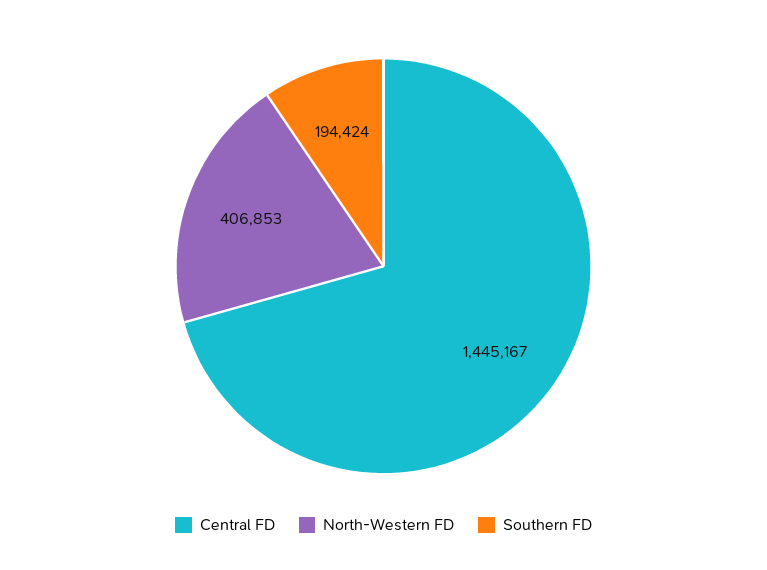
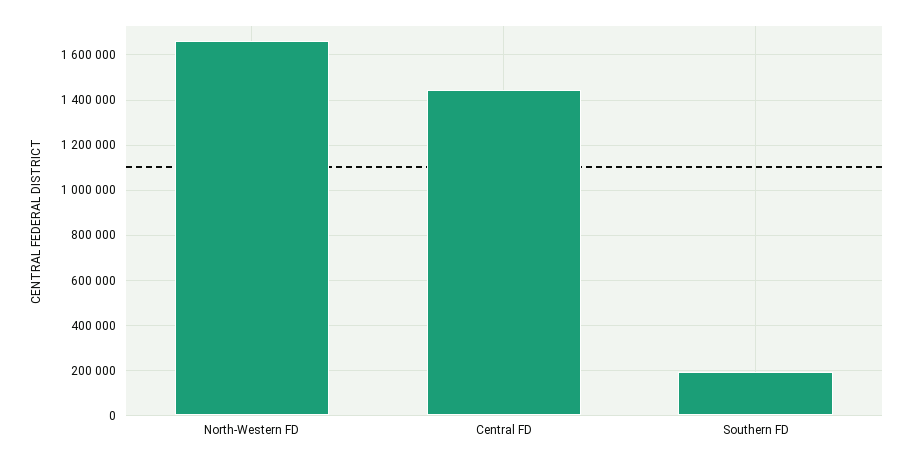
  {
    "Central FD": 1445167,
-   "North-Western FD": 406853,
+   "North-Western FD": 1650000,
    "Southern FD": 194424
  }

